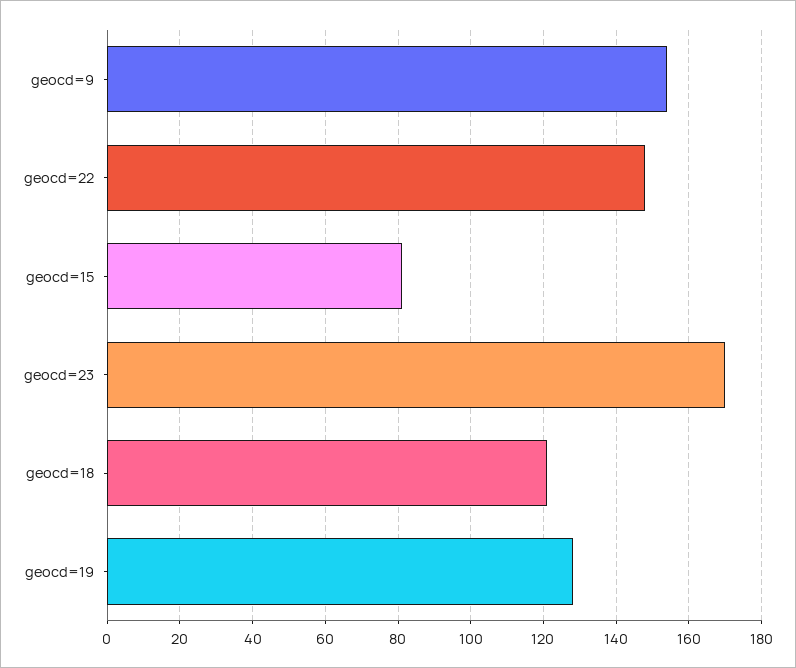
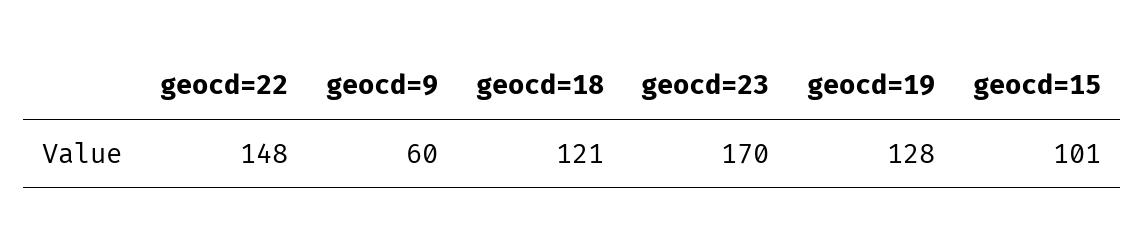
  {
-   "geocd=9": 155,
+   "geocd=9": 60,
    "geocd=22": 148,
-   "geocd=15": 80,
+   "geocd=15": 101,
    "geocd=23": 170,
    "geocd=18": 121,
    "geocd=19": 128
  }

